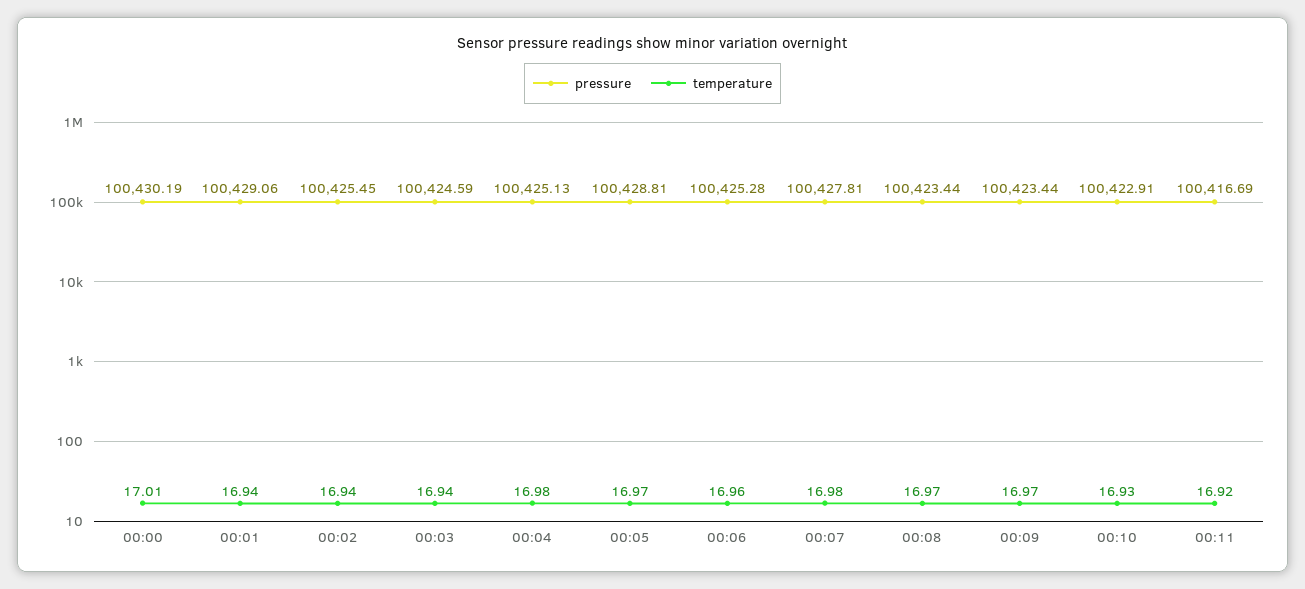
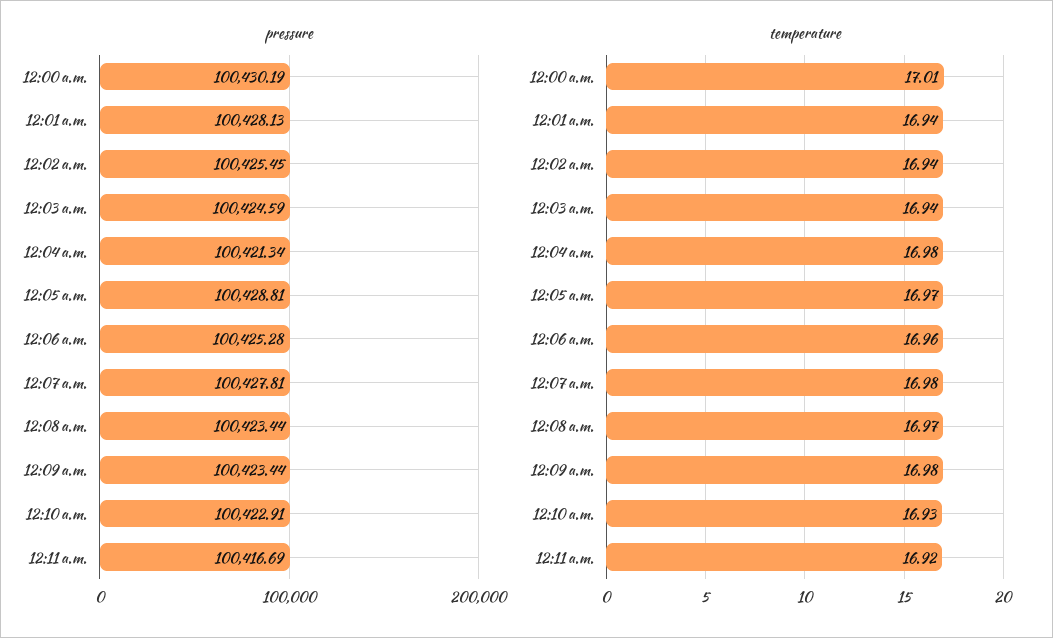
  {
    "pressure": {
      "00:00": 100430.19,
-     "00:01": 100429.06,
+     "00:01": 100428.13,
      "00:02": 100425.45,
      "00:03": 100424.59,
-     "00:04": 100425.13,
+     "00:04": 100421.34,
      "00:05": 100428.81,
      "00:06": 100425.28,
      "00:07": 100427.81,
      "00:08": 100423.44,
      "00:09": 100423.44,
      "00:10": 100422.91,
      "00:11": 100416.69
    },
    "temperature": {
      "00:00": 17.01,
      "00:01": 16.94,
      "00:02": 16.94,
      "00:03": 16.94,
      "00:04": 16.98,
      "00:05": 16.97,
      "00:06": 16.96,
      "00:07": 16.98,
      "00:08": 16.97,
-     "00:09": 16.97,
+     "00:09": 16.98,
      "00:10": 16.93,
      "00:11": 16.92
    }
  }

